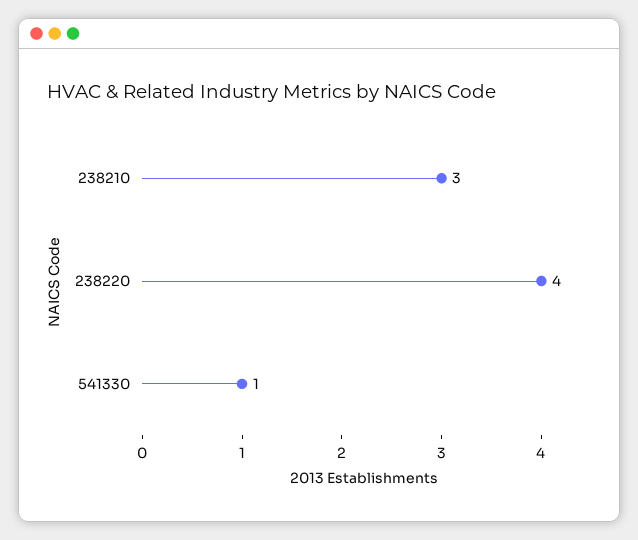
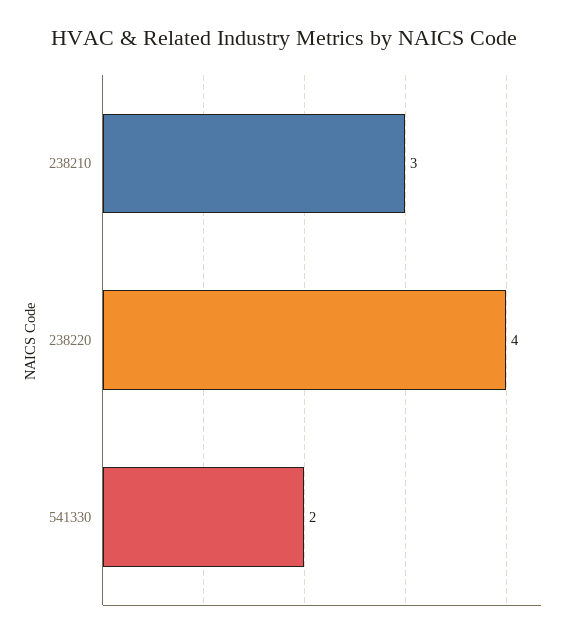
  {
    "238210": 3,
    "238220": 4,
-   "541330": 1
+   "541330": 2
  }

